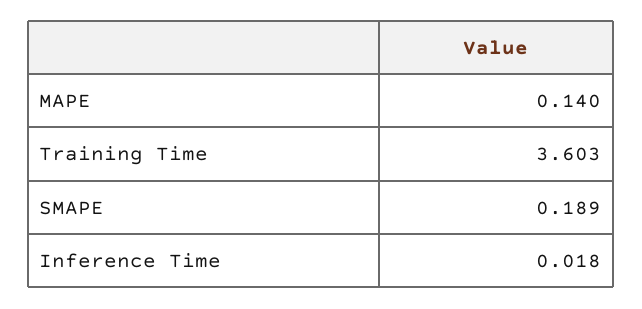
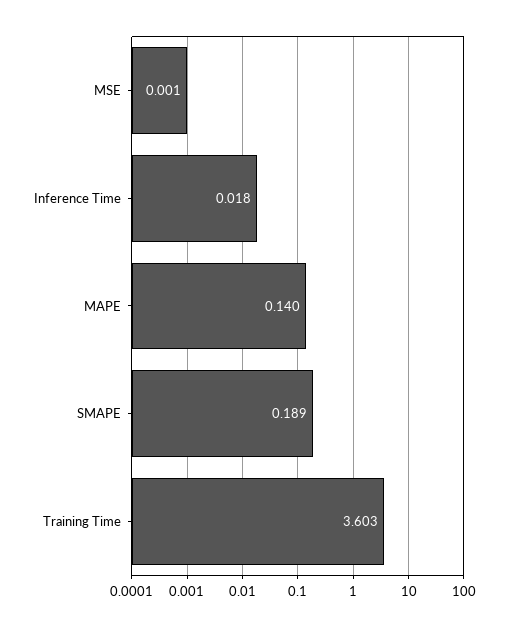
  {
    "MAPE": 0.14,
    "Training Time": 3.603,
    "SMAPE": 0.189,
-   "Inference Time": 0.018
+   "Inference Time": 0.018,
+   "MSE": 0.001
  }

